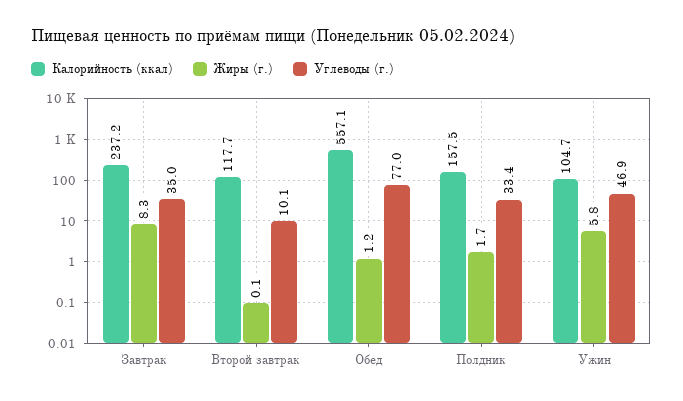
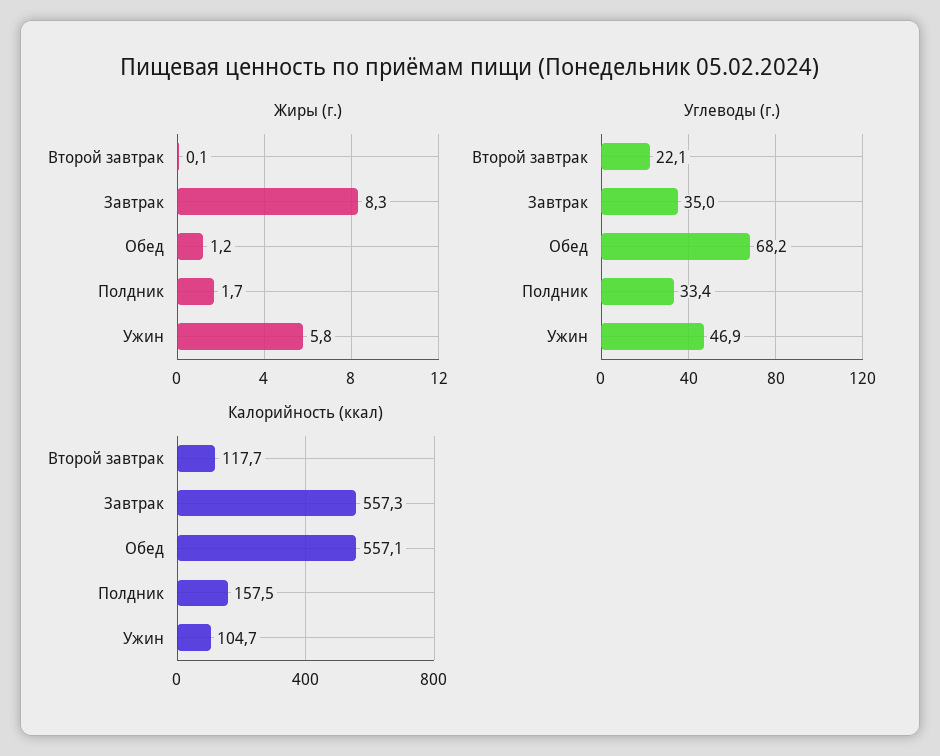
  {
    "Калорийность (ккал)": {
-     "Завтрак": 237.2,
+     "Завтрак": 557.3,
      "Второй завтрак": 117.7,
      "Обед": 557.1,
      "Полдник": 157.5,
      "Ужин": 104.7
    },
    "Жиры (г.)": {
      "Завтрак": 8.3,
      "Второй завтрак": 0.1,
      "Обед": 1.2,
      "Полдник": 1.7,
      "Ужин": 5.8
    },
    "Углеводы (г.)": {
      "Завтрак": 35,
-     "Второй завтрак": 10.1,
+     "Второй завтрак": 22.1,
-     "Обед": 77,
+     "Обед": 68.2,
      "Полдник": 33.4,
      "Ужин": 46.9
    }
  }

